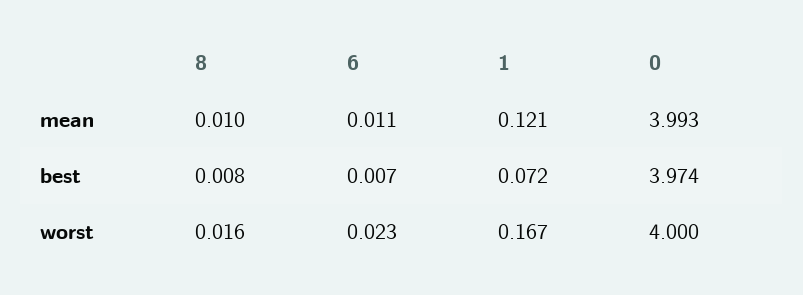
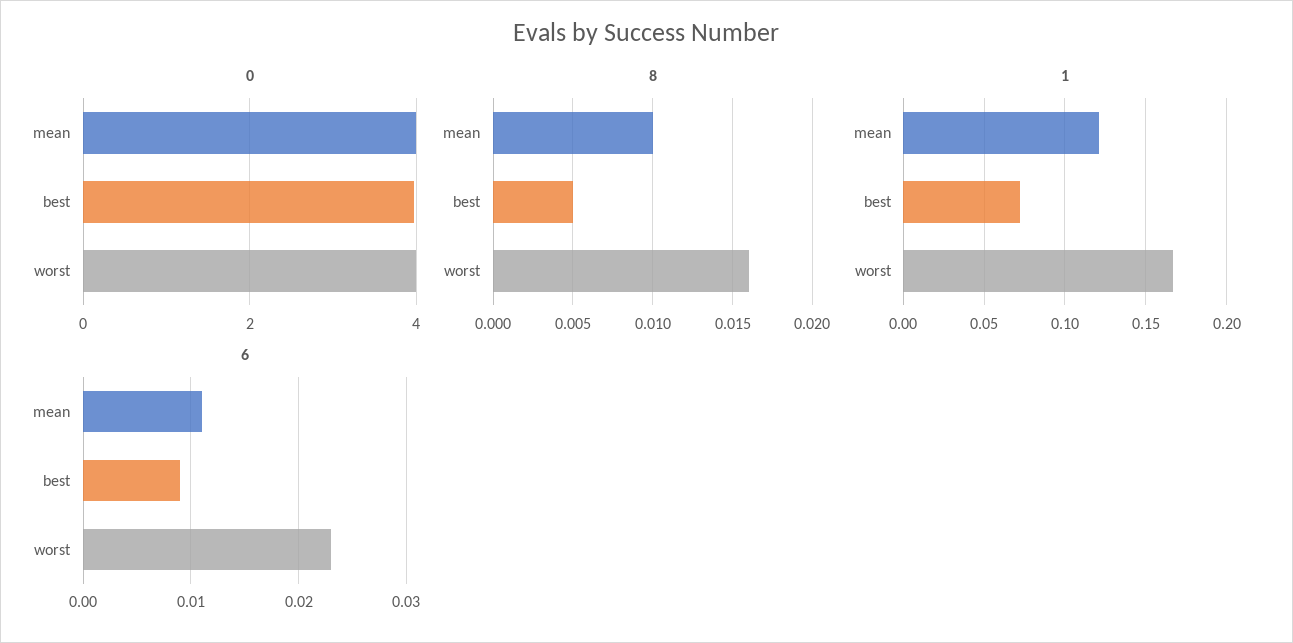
  {
    "8": {
      "mean": 0.01,
-     "best": 0.008,
+     "best": 0.005,
      "worst": 0.016
    },
    "6": {
      "mean": 0.011,
-     "best": 0.007,
+     "best": 0.009,
      "worst": 0.023
    },
    "1": {
      "mean": 0.121,
      "best": 0.072,
      "worst": 0.167
    },
    "0": {
      "mean": 3.993,
      "best": 3.974,
      "worst": 4
    }
  }

